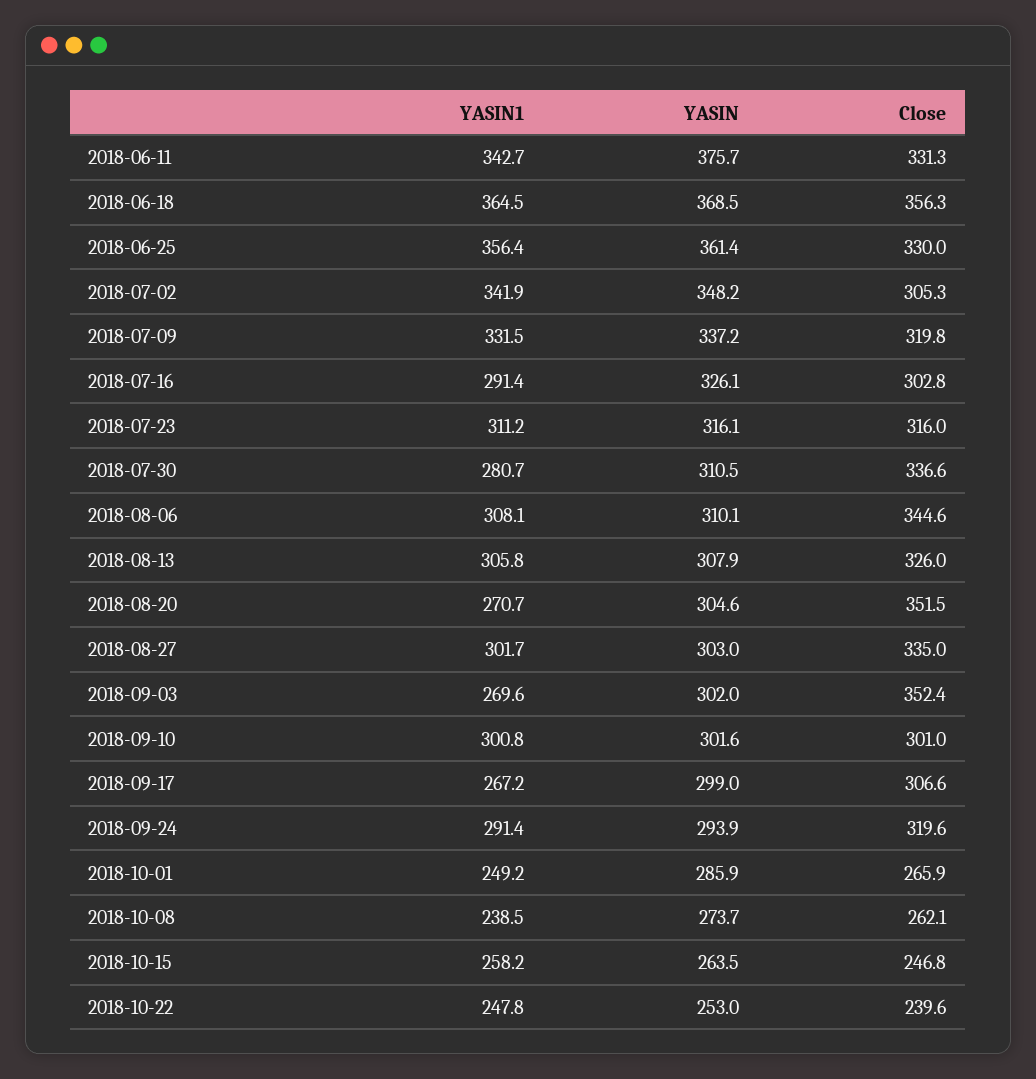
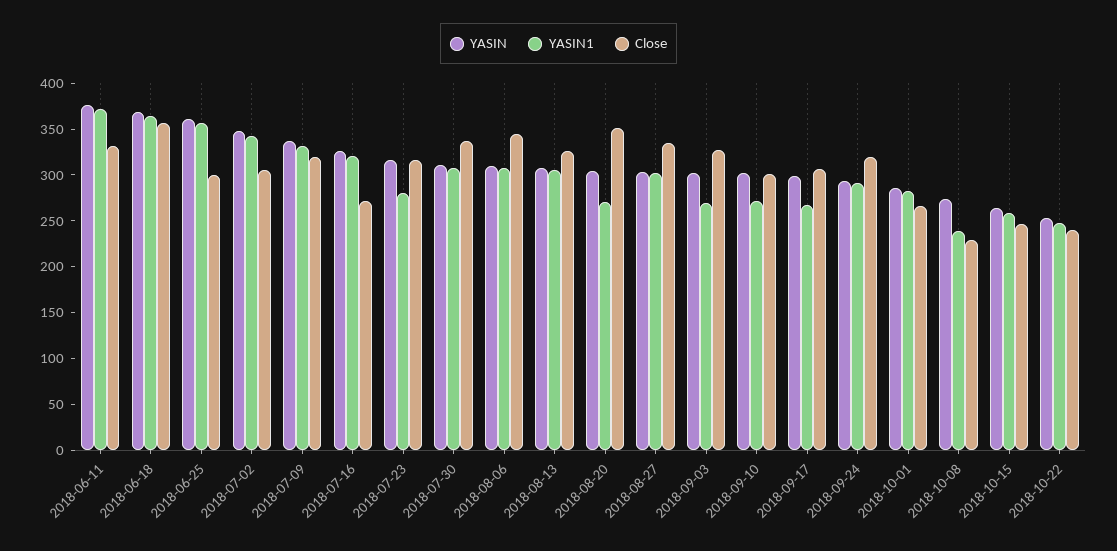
  {
    "YASIN1": {
-     "2018-06-11": 342.7,
+     "2018-06-11": 370,
      "2018-06-18": 364.5,
      "2018-06-25": 356.4,
      "2018-07-02": 341.9,
      "2018-07-09": 331.5,
-     "2018-07-16": 291.4,
+     "2018-07-16": 320,
-     "2018-07-23": 311.2,
+     "2018-07-23": 280,
-     "2018-07-30": 280.7,
+     "2018-07-30": 310,
      "2018-08-06": 308.1,
      "2018-08-13": 305.8,
      "2018-08-20": 270.7,
      "2018-08-27": 301.7,
      "2018-09-03": 269.6,
-     "2018-09-10": 300.8,
+     "2018-09-10": 270,
      "2018-09-17": 267.2,
      "2018-09-24": 291.4,
-     "2018-10-01": 249.2,
+     "2018-10-01": 280,
      "2018-10-08": 238.5,
      "2018-10-15": 258.2,
      "2018-10-22": 247.8
    },
    "YASIN": {
      "2018-06-11": 375.7,
      "2018-06-18": 368.5,
      "2018-06-25": 361.4,
      "2018-07-02": 348.2,
      "2018-07-09": 337.2,
      "2018-07-16": 326.1,
      "2018-07-23": 316.1,
      "2018-07-30": 310.5,
      "2018-08-06": 310.1,
      "2018-08-13": 307.9,
      "2018-08-20": 304.6,
      "2018-08-27": 303,
      "2018-09-03": 302,
      "2018-09-10": 301.6,
      "2018-09-17": 299,
      "2018-09-24": 293.9,
      "2018-10-01": 285.9,
      "2018-10-08": 273.7,
      "2018-10-15": 263.5,
      "2018-10-22": 253
    },
    "Close": {
      "2018-06-11": 331.3,
      "2018-06-18": 356.3,
-     "2018-06-25": 330,
+     "2018-06-25": 300,
      "2018-07-02": 305.3,
      "2018-07-09": 319.8,
-     "2018-07-16": 302.8,
+     "2018-07-16": 270,
      "2018-07-23": 316,
      "2018-07-30": 336.6,
      "2018-08-06": 344.6,
      "2018-08-13": 326,
      "2018-08-20": 351.5,
      "2018-08-27": 335,
-     "2018-09-03": 352.4,
+     "2018-09-03": 330,
      "2018-09-10": 301,
      "2018-09-17": 306.6,
      "2018-09-24": 319.6,
      "2018-10-01": 265.9,
-     "2018-10-08": 262.1,
+     "2018-10-08": 230,
      "2018-10-15": 246.8,
      "2018-10-22": 239.6
    }
  }

